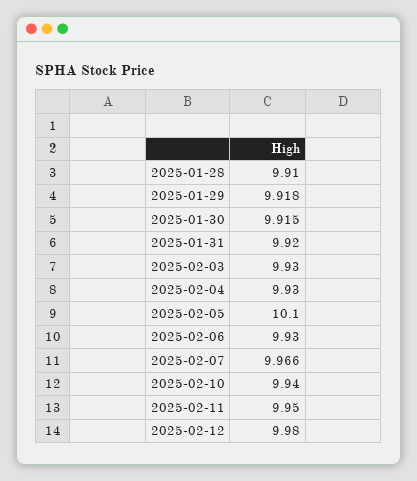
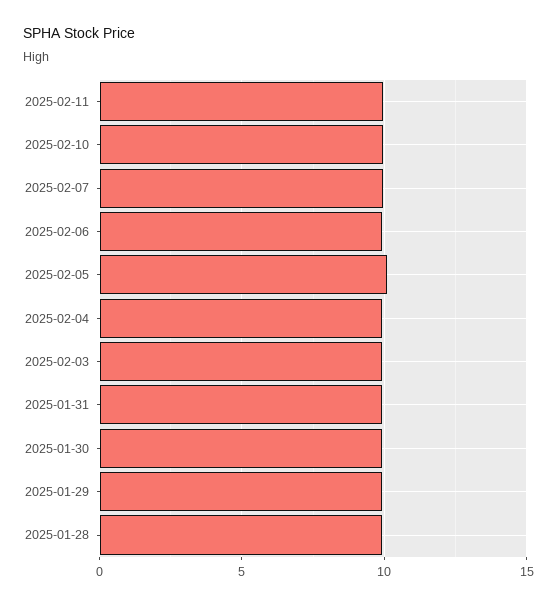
  {
    "2025-01-28": 9.91,
    "2025-01-29": 9.918,
    "2025-01-30": 9.915,
    "2025-01-31": 9.92,
    "2025-02-03": 9.93,
    "2025-02-04": 9.93,
    "2025-02-05": 10.1,
    "2025-02-06": 9.93,
    "2025-02-07": 9.966,
    "2025-02-10": 9.94,
-   "2025-02-11": 9.95,
+   "2025-02-11": 9.95
-   "2025-02-12": 9.98
  }

